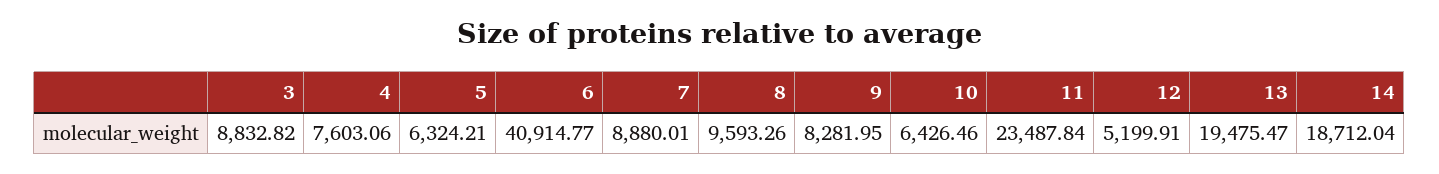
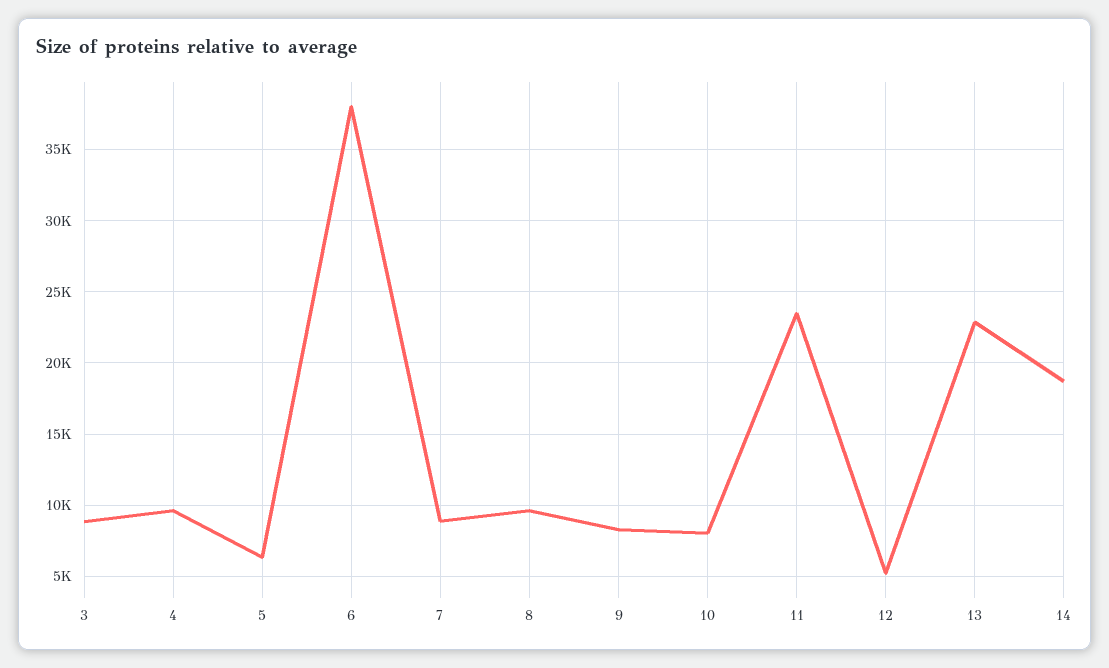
  {
    "3": 8832.82,
-   "4": 7603.06,
+   "4": 9500,
    "5": 6324.21,
-   "6": 40914.77,
+   "6": 38000,
    "7": 8880.01,
    "8": 9593.26,
    "9": 8281.95,
-   "10": 6426.46,
+   "10": 8000,
    "11": 23487.84,
    "12": 5199.91,
-   "13": 19475.47,
+   "13": 23000,
    "14": 18712.04
  }

